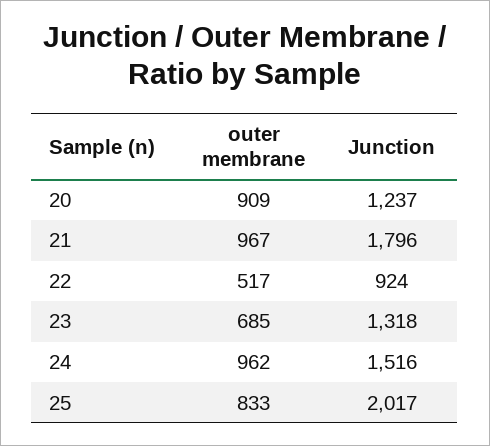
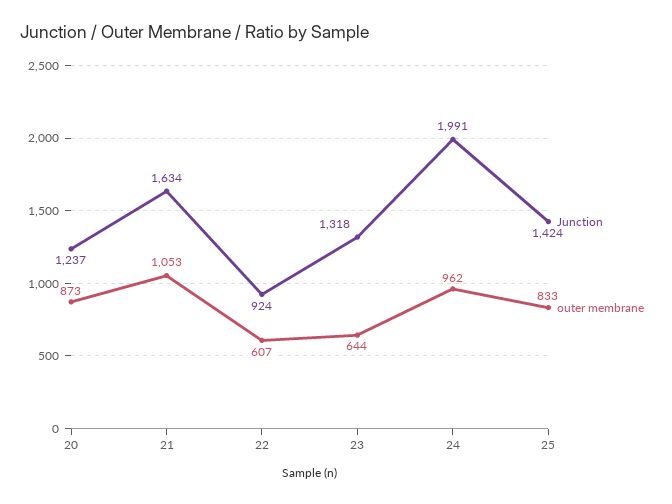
  {
    "outer membrane": {
-     "20": 909,
+     "20": 873,
-     "21": 967,
+     "21": 1053,
-     "22": 517,
+     "22": 607,
-     "23": 685,
+     "23": 644,
      "24": 962,
      "25": 833
    },
    "Junction": {
      "20": 1237,
-     "21": 1796,
+     "21": 1634,
      "22": 924,
      "23": 1318,
-     "24": 1516,
+     "24": 1991,
-     "25": 2017
+     "25": 1424
    }
  }

